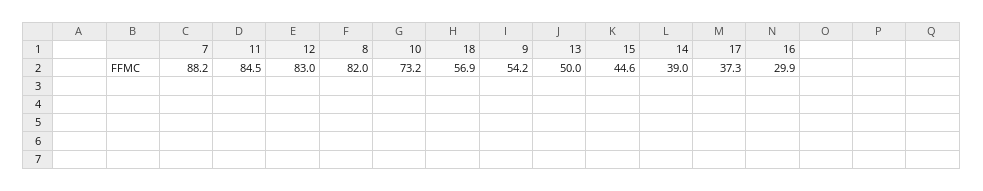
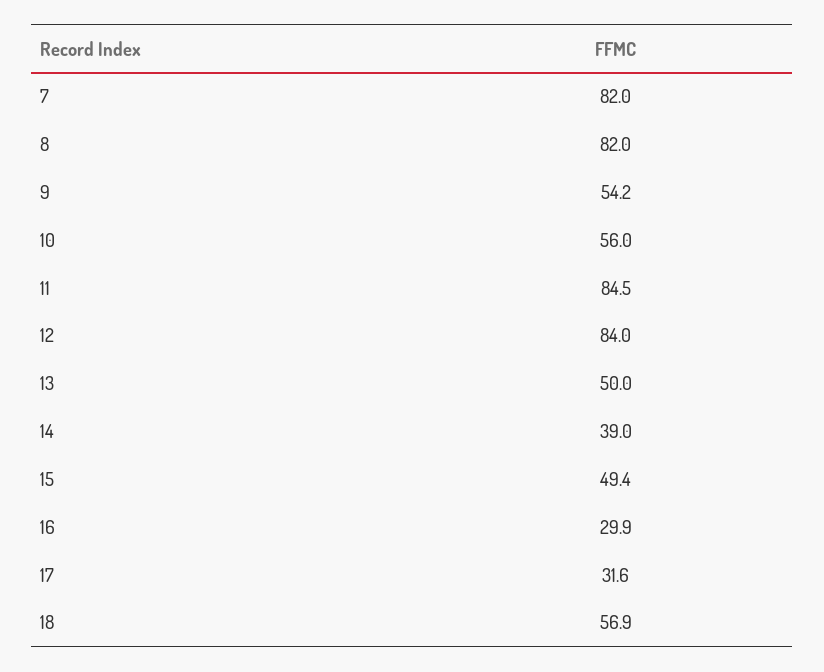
  {
-   "7": 88.2,
+   "7": 82,
    "11": 84.5,
-   "12": 83,
+   "12": 84,
    "8": 82,
-   "10": 73.2,
+   "10": 56,
    "18": 56.9,
    "9": 54.2,
    "13": 50,
-   "15": 44.6,
+   "15": 49.4,
    "14": 39,
-   "17": 37.3,
+   "17": 31.6,
    "16": 29.9
  }

